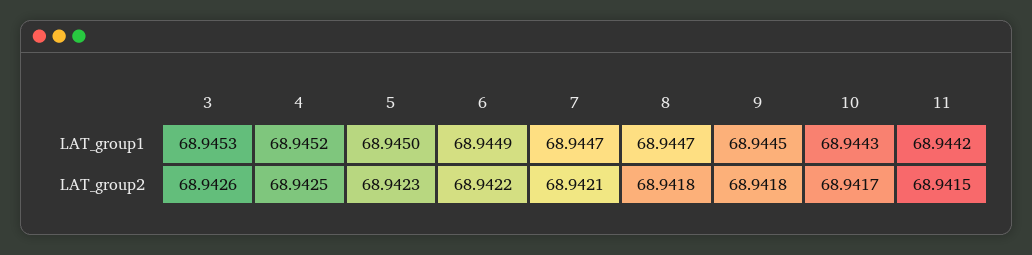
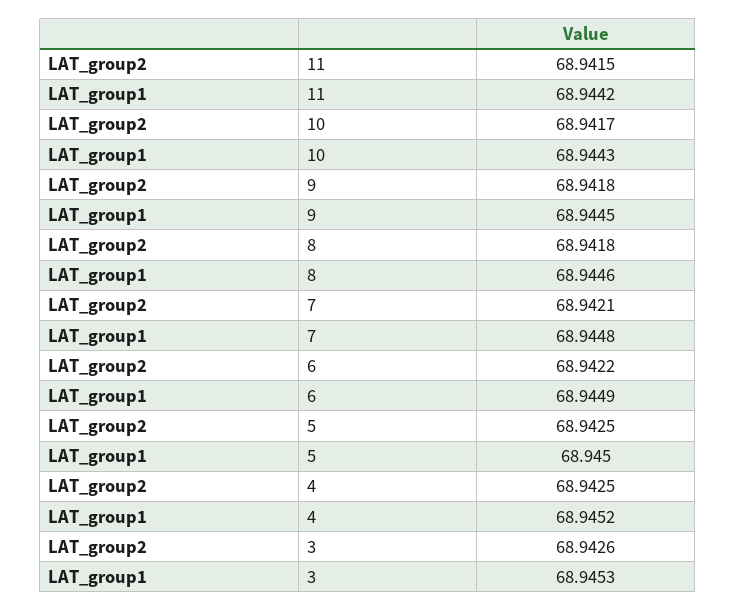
  {
    "3": {
      "LAT_group1": 68.9453,
      "LAT_group2": 68.9426
    },
    "4": {
      "LAT_group1": 68.9452,
      "LAT_group2": 68.9425
    },
    "5": {
      "LAT_group1": 68.945,
-     "LAT_group2": 68.9423
+     "LAT_group2": 68.9425
    },
    "6": {
      "LAT_group1": 68.9449,
      "LAT_group2": 68.9422
    },
    "7": {
-     "LAT_group1": 68.9447,
+     "LAT_group1": 68.9448,
      "LAT_group2": 68.9421
    },
    "8": {
-     "LAT_group1": 68.9447,
+     "LAT_group1": 68.9446,
      "LAT_group2": 68.9418
    },
    "9": {
      "LAT_group1": 68.9445,
      "LAT_group2": 68.9418
    },
    "10": {
      "LAT_group1": 68.9443,
      "LAT_group2": 68.9417
    },
    "11": {
      "LAT_group1": 68.9442,
      "LAT_group2": 68.9415
    }
  }

